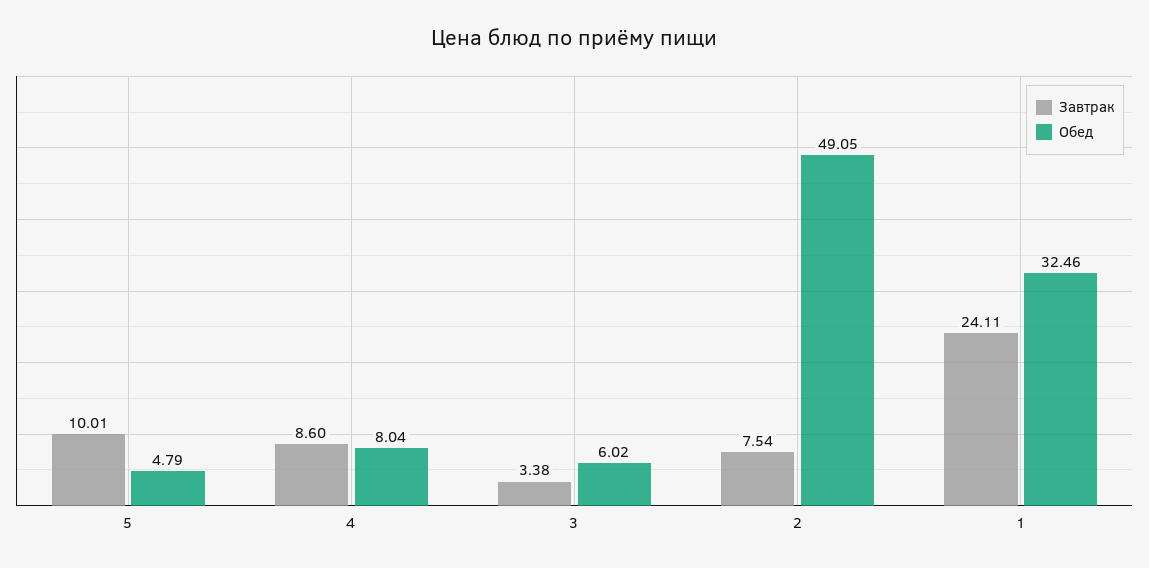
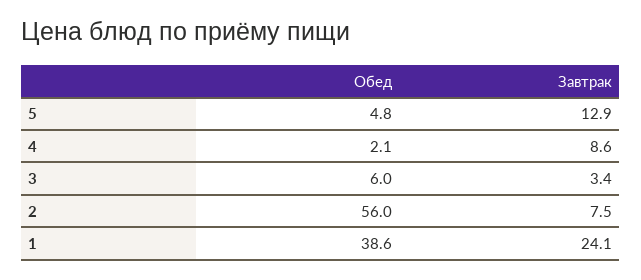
  {
    "Завтрак": {
-     "5": 10.01,
+     "5": 12.9,
      "4": 8.6,
      "3": 3.38,
      "2": 7.54,
      "1": 24.11
    },
    "Обед": {
      "5": 4.79,
-     "4": 8.04,
+     "4": 2.1,
      "3": 6.02,
-     "2": 49.05,
+     "2": 56,
-     "1": 32.46
+     "1": 38.6
    }
  }

